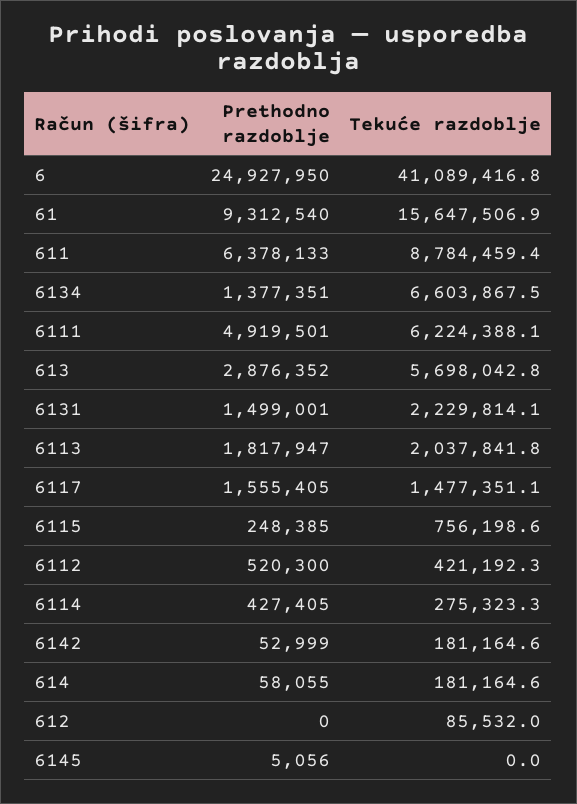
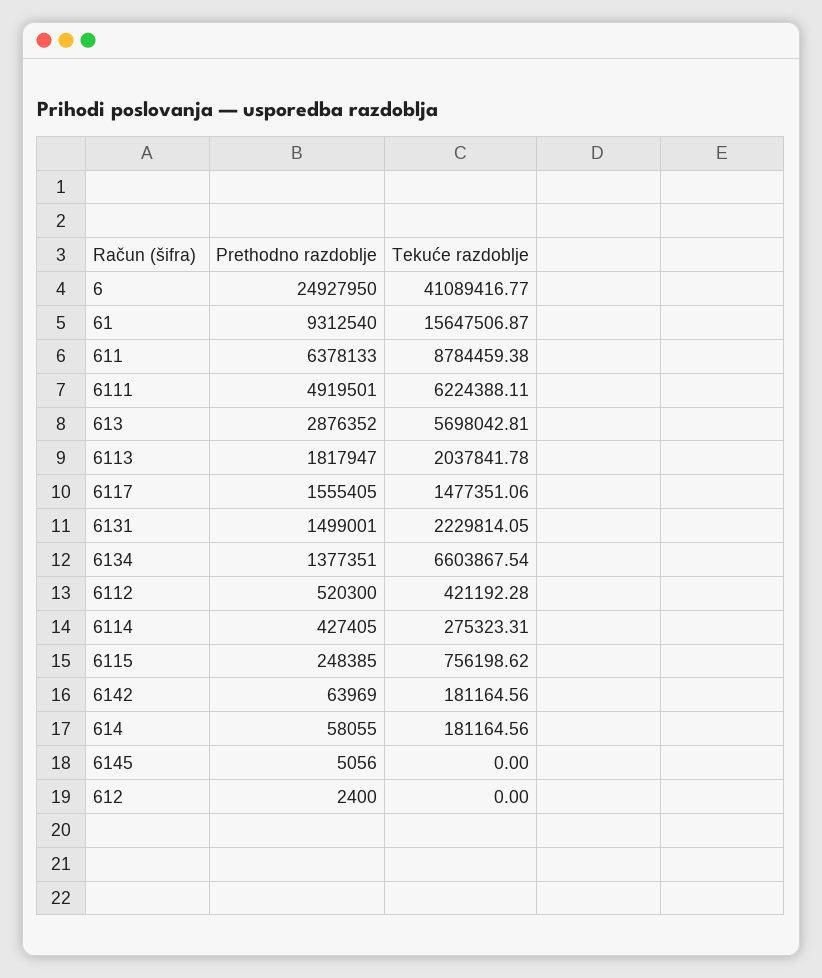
  {
    "Prethodno razdoblje": {
      "6": 24927950,
      "61": 9312540,
      "611": 6378133,
      "6134": 1377351,
      "6111": 4919501,
      "613": 2876352,
      "6131": 1499001,
      "6113": 1817947,
      "6117": 1555405,
      "6115": 248385,
      "6112": 520300,
      "6114": 427405,
-     "6142": 52999,
+     "6142": 63969,
      "614": 58055,
-     "612": 0,
+     "612": 2400,
      "6145": 5056
    },
    "Tekuće razdoblje": {
      "6": 41089416.77,
      "61": 15647506.87,
      "611": 8784459.38,
      "6134": 6603867.54,
      "6111": 6224388.11,
      "613": 5698042.81,
      "6131": 2229814.05,
      "6113": 2037841.78,
      "6117": 1477351.06,
      "6115": 756198.62,
      "6112": 421192.28,
      "6114": 275323.31,
      "6142": 181164.56,
      "614": 181164.56,
-     "612": 85532,
+     "612": 0,
      "6145": 0
    }
  }

